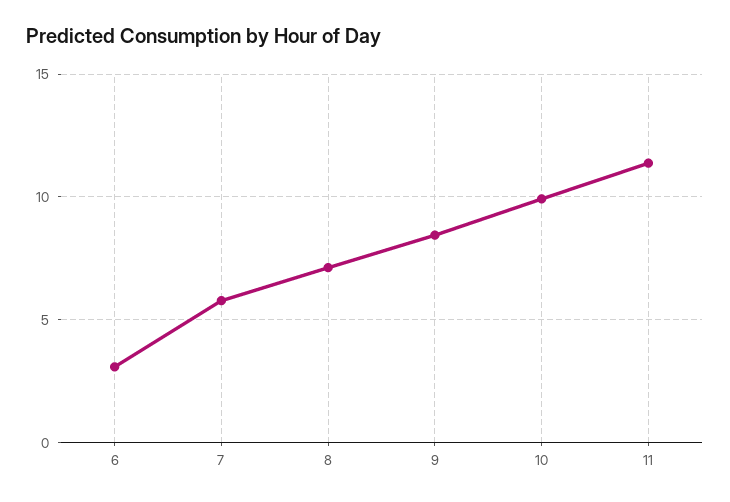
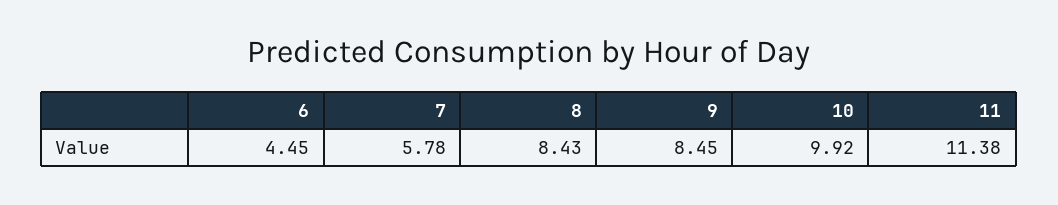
  {
-   "6": 3,
+   "6": 4.45,
    "7": 5.78,
-   "8": 7,
+   "8": 8.43,
    "9": 8.45,
    "10": 9.92,
    "11": 11.38
  }

